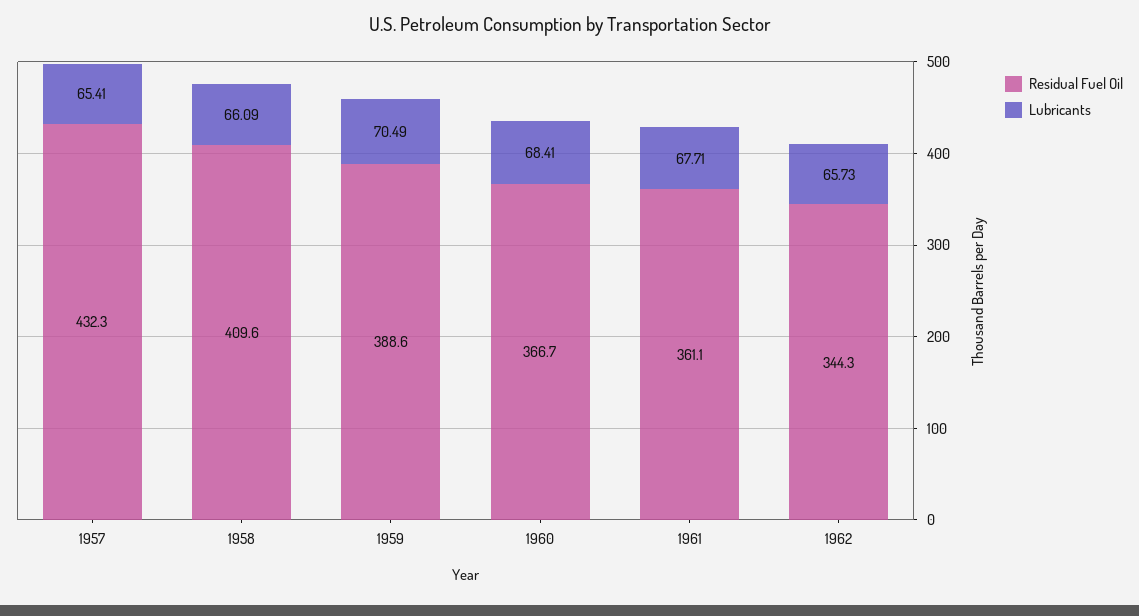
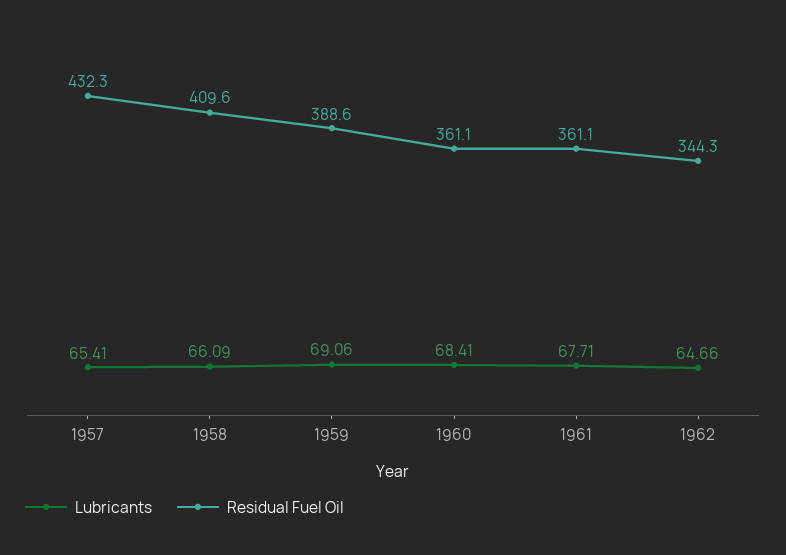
  {
    "Residual Fuel Oil": {
      "1957": 432.3,
      "1958": 409.6,
      "1959": 388.6,
-     "1960": 366.7,
+     "1960": 361.1,
      "1961": 361.1,
      "1962": 344.3
    },
    "Lubricants": {
      "1957": 65.41,
      "1958": 66.09,
-     "1959": 70.49,
+     "1959": 69.06,
      "1960": 68.41,
      "1961": 67.71,
-     "1962": 65.73
+     "1962": 64.66
    }
  }

